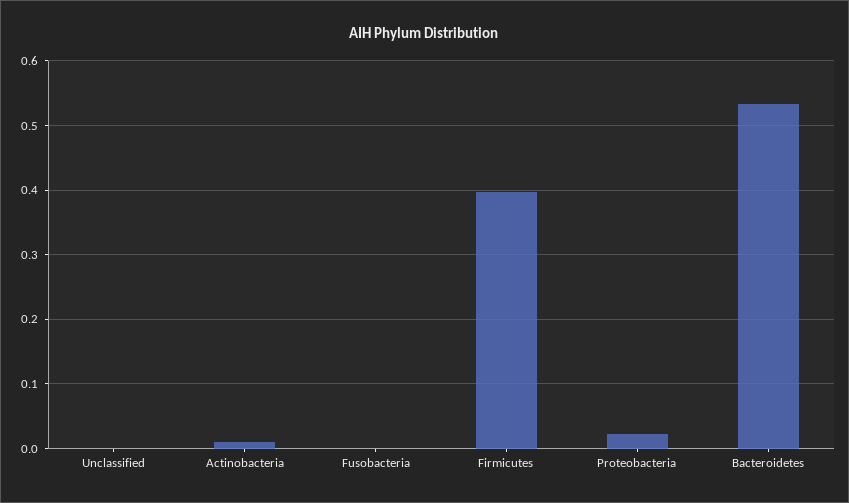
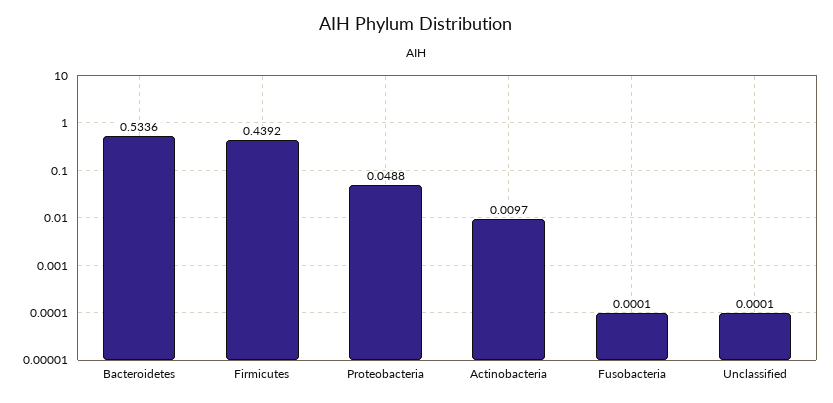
  {
    "Unclassified": 0.0001,
    "Actinobacteria": 0.0097,
    "Fusobacteria": 0.0001,
-   "Firmicutes": 0.4,
+   "Firmicutes": 0.4392,
-   "Proteobacteria": 0.02,
+   "Proteobacteria": 0.0488,
    "Bacteroidetes": 0.5336
  }

